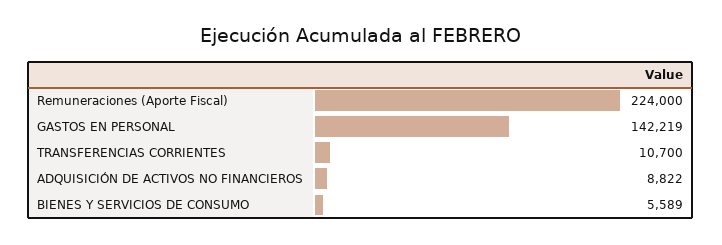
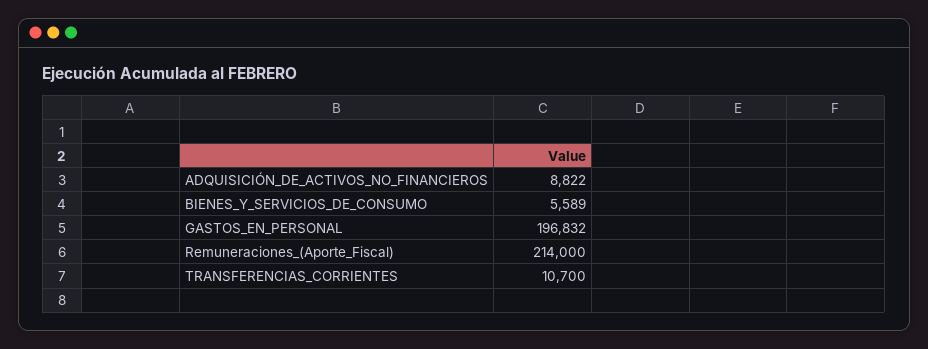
  {
-   "Remuneraciones (Aporte Fiscal)": 224000,
+   "Remuneraciones (Aporte Fiscal)": 214000,
-   "GASTOS EN PERSONAL": 142219,
+   "GASTOS EN PERSONAL": 196832,
    "TRANSFERENCIAS CORRIENTES": 10700,
    "ADQUISICIÓN DE ACTIVOS NO FINANCIEROS": 8822,
    "BIENES Y SERVICIOS DE CONSUMO": 5589
  }

